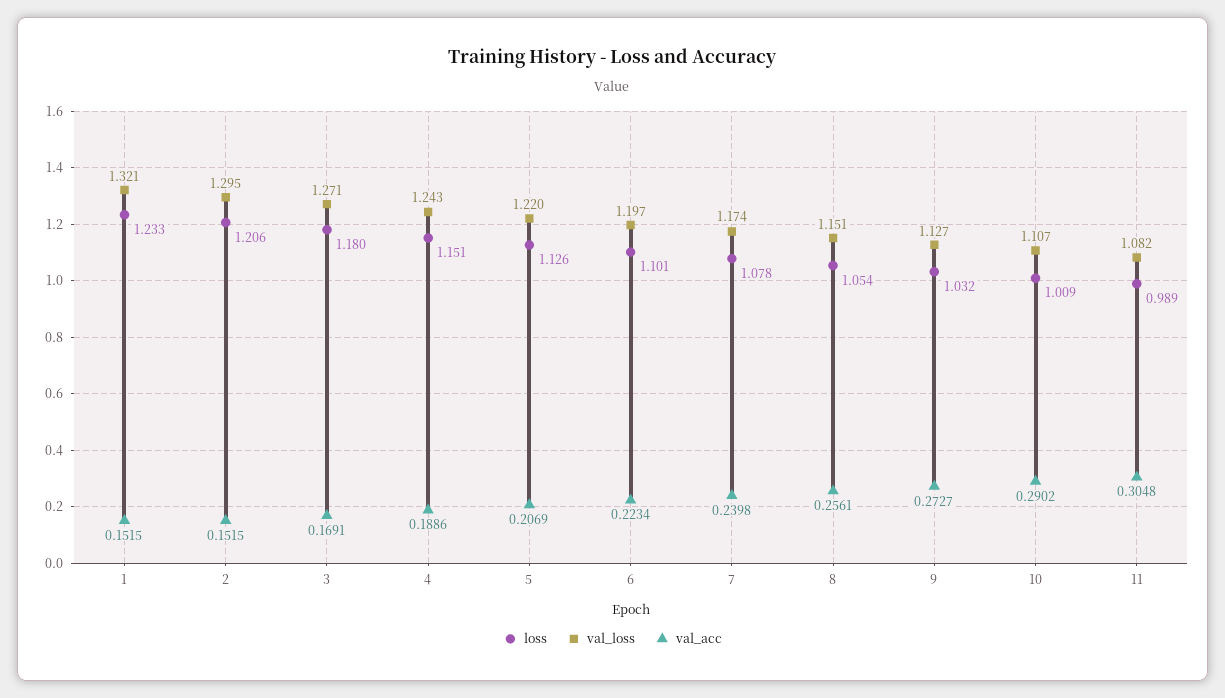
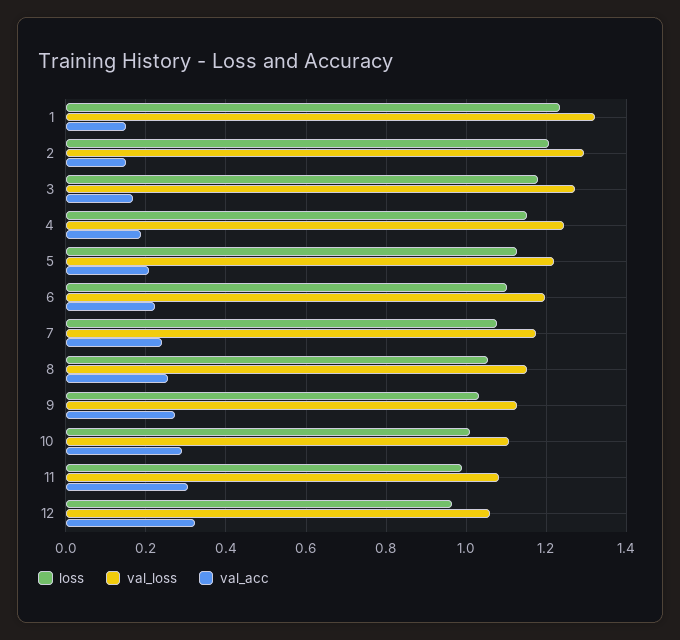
  {
    "loss": {
      "1": 1.233,
      "2": 1.206,
      "3": 1.18,
      "4": 1.151,
      "5": 1.126,
      "6": 1.101,
      "7": 1.078,
      "8": 1.054,
      "9": 1.032,
      "10": 1.009,
-     "11": 0.989
+     "11": 0.989,
+     "12": 0.96
    },
    "val_loss": {
      "1": 1.321,
      "2": 1.295,
      "3": 1.271,
      "4": 1.243,
      "5": 1.22,
      "6": 1.197,
      "7": 1.174,
      "8": 1.151,
      "9": 1.127,
      "10": 1.107,
-     "11": 1.082
+     "11": 1.082,
+     "12": 1.06
    },
    "val_acc": {
      "1": 0.1515,
      "2": 0.1515,
      "3": 0.1691,
      "4": 0.1886,
      "5": 0.2069,
      "6": 0.2234,
      "7": 0.2398,
      "8": 0.2561,
      "9": 0.2727,
      "10": 0.2902,
-     "11": 0.3048
+     "11": 0.3048,
+     "12": 0.32
    }
  }

